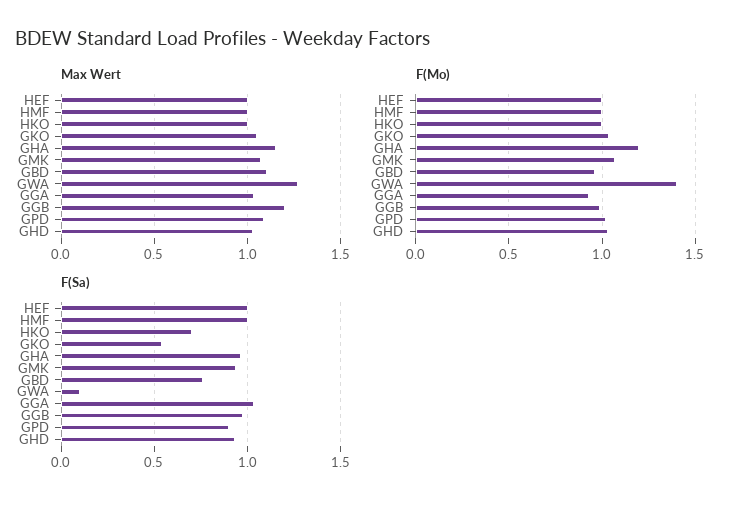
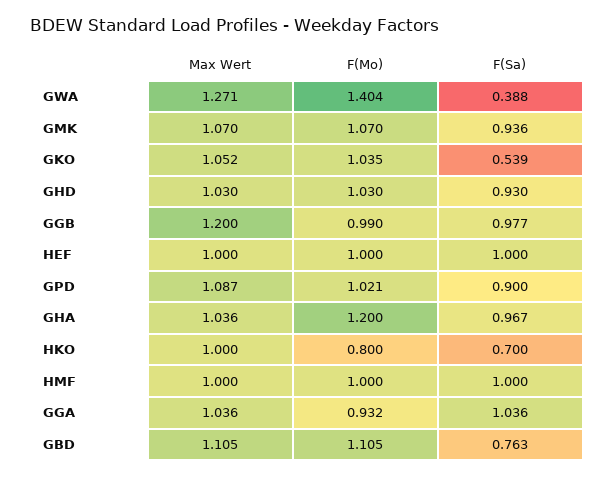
  {
    "Max Wert": {
      "HEF": 1,
      "HMF": 1,
      "HKO": 1,
      "GKO": 1.052,
-     "GHA": 1.15,
+     "GHA": 1.036,
      "GMK": 1.07,
      "GBD": 1.105,
      "GWA": 1.271,
      "GGA": 1.036,
      "GGB": 1.2,
      "GPD": 1.087,
      "GHD": 1.03
    },
    "F(Mo)": {
      "HEF": 1,
      "HMF": 1,
-     "HKO": 1,
+     "HKO": 0.8,
      "GKO": 1.035,
      "GHA": 1.2,
      "GMK": 1.07,
-     "GBD": 0.95,
+     "GBD": 1.105,
      "GWA": 1.404,
      "GGA": 0.932,
      "GGB": 0.99,
      "GPD": 1.021,
      "GHD": 1.03
    },
    "F(Sa)": {
      "HEF": 1,
      "HMF": 1,
      "HKO": 0.7,
      "GKO": 0.539,
      "GHA": 0.967,
      "GMK": 0.936,
      "GBD": 0.763,
-     "GWA": 0.1,
+     "GWA": 0.388,
      "GGA": 1.036,
      "GGB": 0.977,
      "GPD": 0.9,
      "GHD": 0.93
    }
  }

